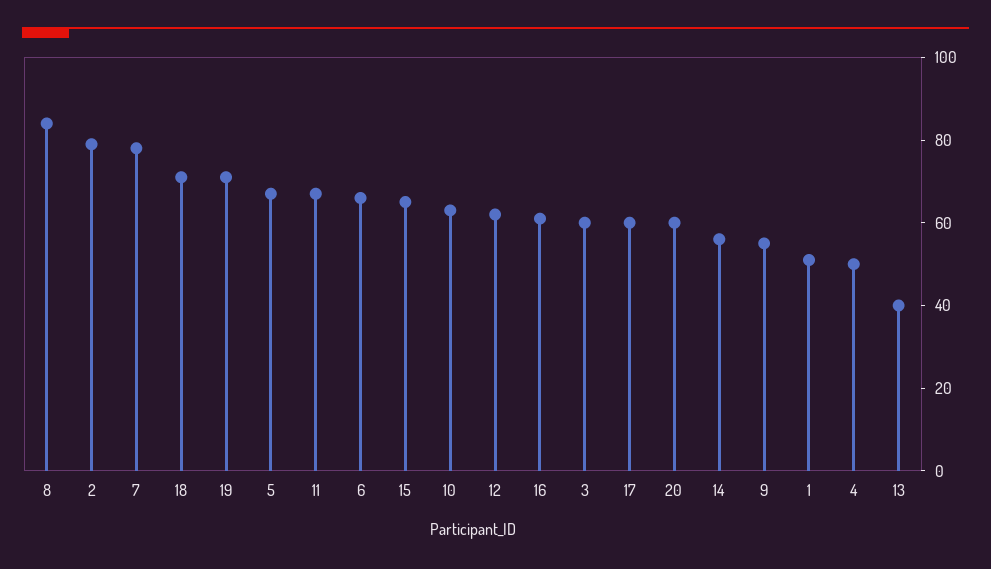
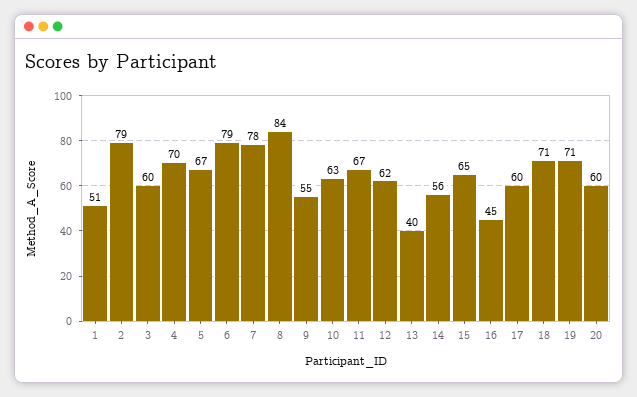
  {
    "8": 84,
    "2": 79,
    "7": 78,
    "18": 71,
    "19": 71,
    "5": 67,
    "11": 67,
-   "6": 65,
+   "6": 79,
    "15": 65,
    "10": 63,
    "12": 62,
-   "16": 60,
+   "16": 45,
    "3": 60,
    "17": 60,
    "20": 60,
    "14": 56,
    "9": 55,
    "1": 51,
-   "4": 50,
+   "4": 70,
    "13": 40
  }

